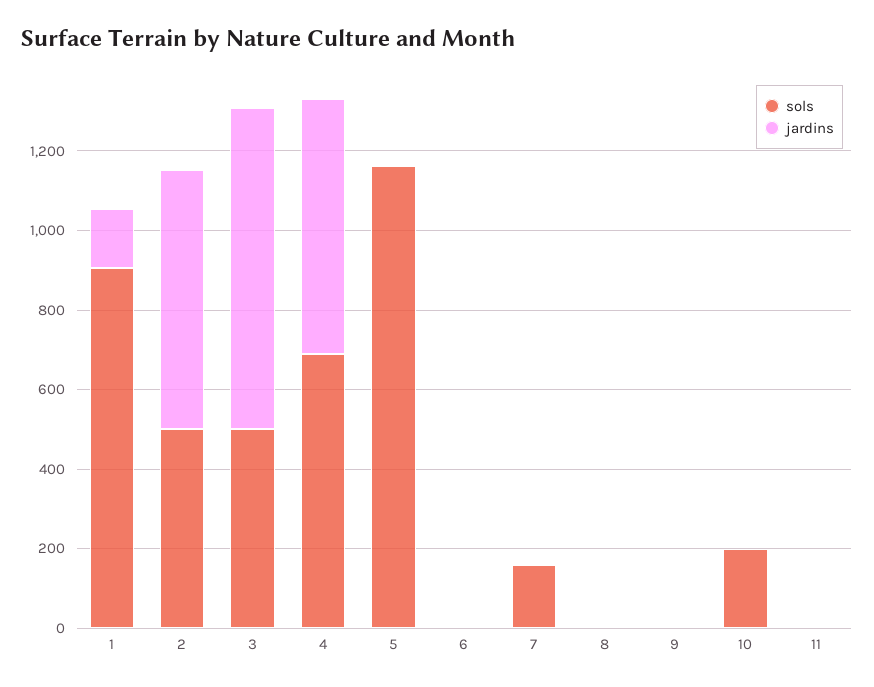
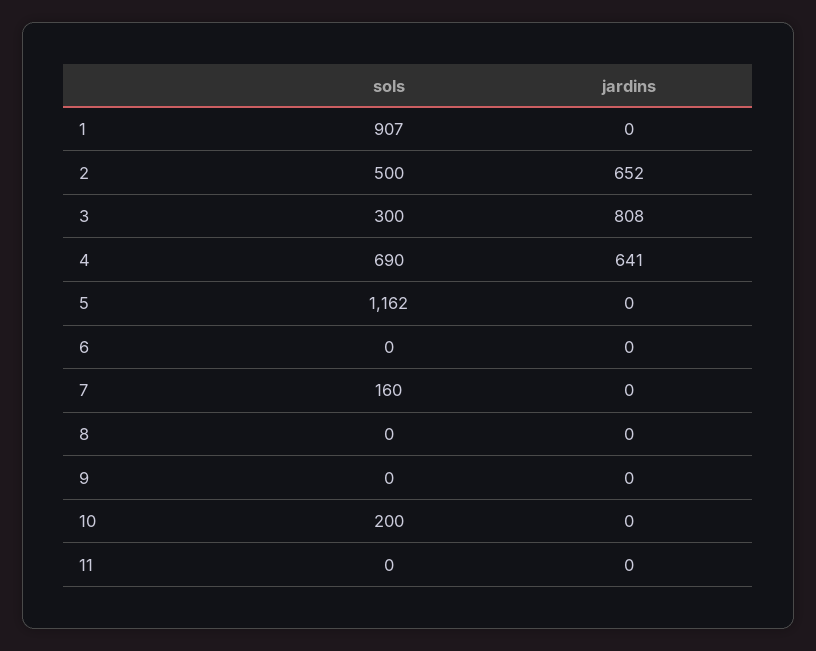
  {
    "sols": {
      "1": 907,
      "2": 500,
-     "3": 500,
+     "3": 300,
      "4": 690,
      "5": 1162,
      "6": 0,
      "7": 160,
      "8": 0,
      "9": 0,
      "10": 200,
      "11": 0
    },
    "jardins": {
-     "1": 150,
+     "1": 0,
      "2": 652,
      "3": 808,
      "4": 641,
      "5": 0,
      "6": 0,
      "7": 0,
      "8": 0,
      "9": 0,
      "10": 0,
      "11": 0
    }
  }

